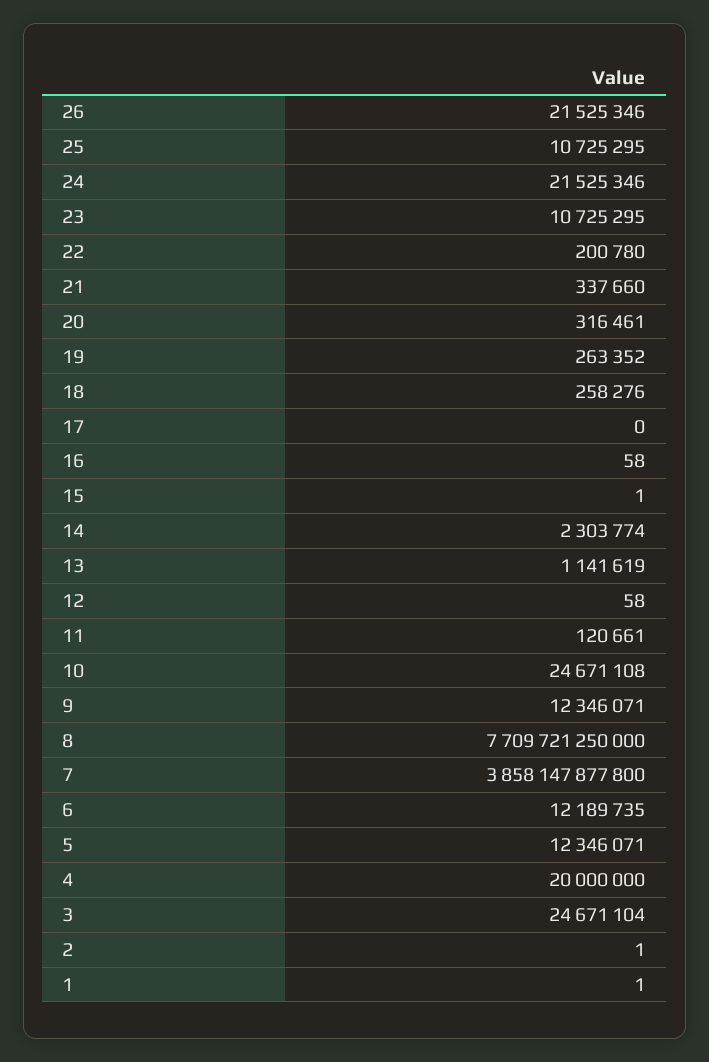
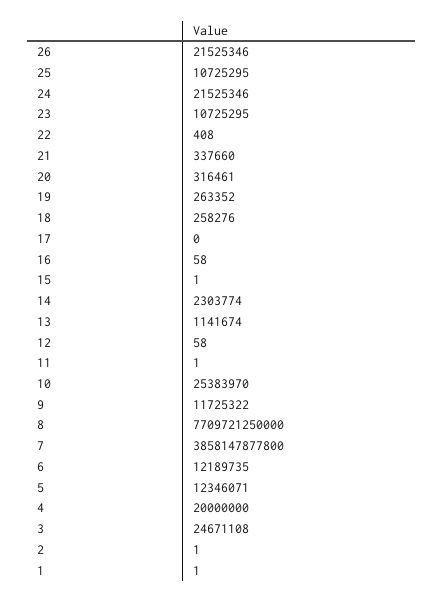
  {
    "26": 21525346,
    "25": 10725295,
    "24": 21525346,
    "23": 10725295,
-   "22": 200780,
+   "22": 408,
    "21": 337660,
    "20": 316461,
    "19": 263352,
    "18": 258276,
    "17": 0,
    "16": 58,
    "15": 1,
    "14": 2303774,
-   "13": 1141619,
+   "13": 1141674,
    "12": 58,
-   "11": 120661,
+   "11": 1,
-   "10": 24671108,
+   "10": 25383970,
-   "9": 12346071,
+   "9": 11725322,
    "8": 7709721250000,
    "7": 3858147877800,
    "6": 12189735,
    "5": 12346071,
    "4": 20000000,
-   "3": 24671104,
+   "3": 24671108,
    "2": 1,
    "1": 1
  }

